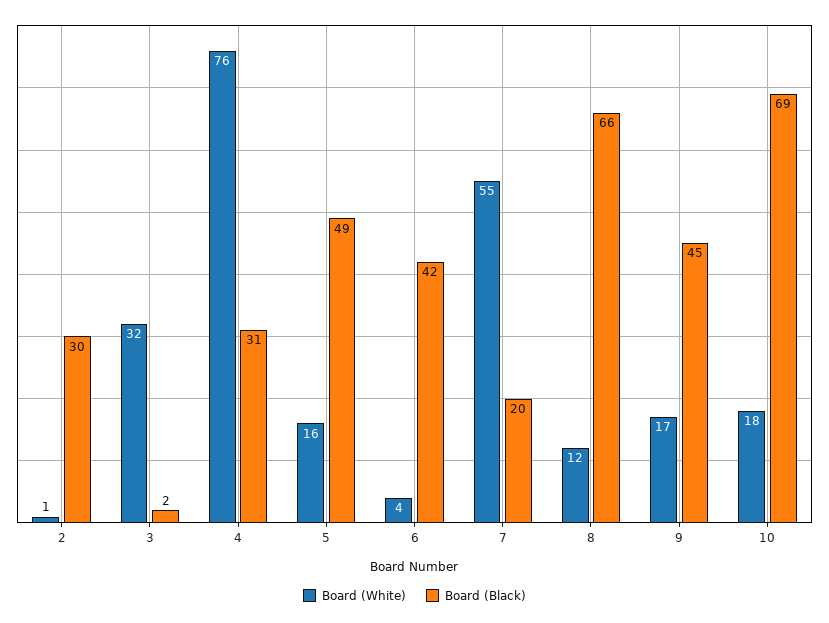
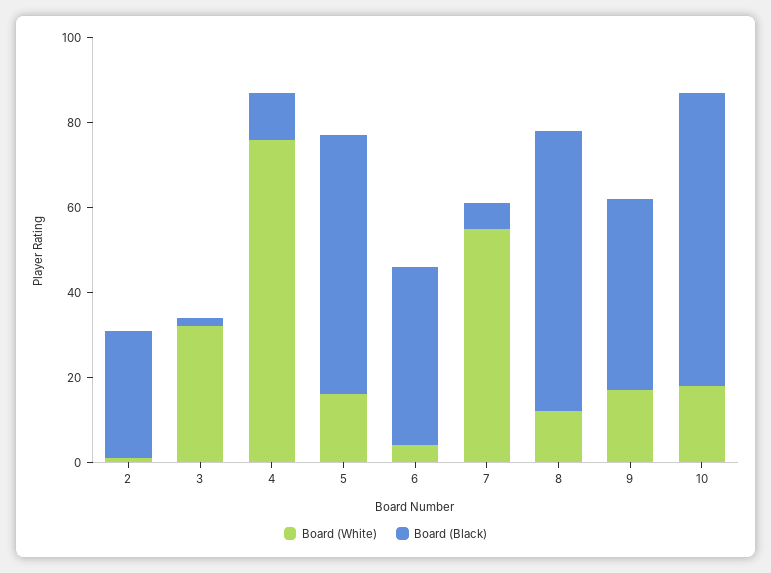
  {
    "Board (White)": {
      "2": 1,
      "3": 32,
      "4": 76,
      "5": 16,
      "6": 4,
      "7": 55,
      "8": 12,
      "9": 17,
      "10": 18
    },
    "Board (Black)": {
      "2": 30,
      "3": 2,
-     "4": 31,
+     "4": 10,
-     "5": 49,
+     "5": 60,
      "6": 42,
-     "7": 20,
+     "7": 5,
      "8": 66,
      "9": 45,
      "10": 69
    }
  }

